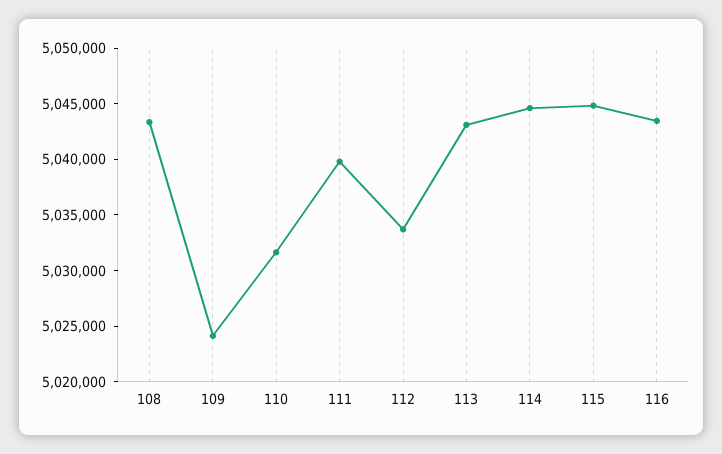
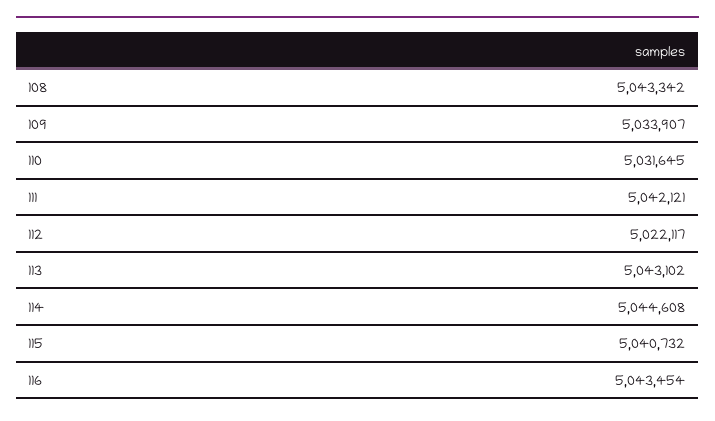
  {
    "108": 5043342,
-   "109": 5024000,
+   "109": 5033907,
    "110": 5031645,
-   "111": 5040000,
+   "111": 5042121,
-   "112": 5034000,
+   "112": 5022117,
    "113": 5043102,
    "114": 5044608,
-   "115": 5045000,
+   "115": 5040732,
    "116": 5043454
  }

